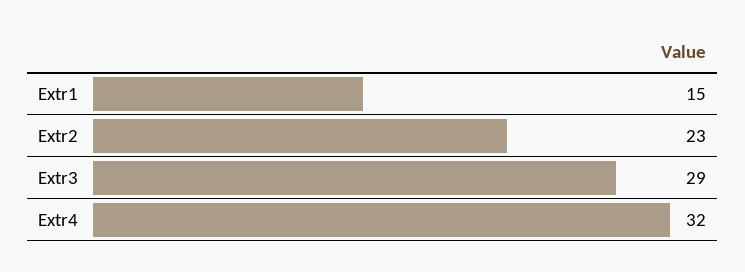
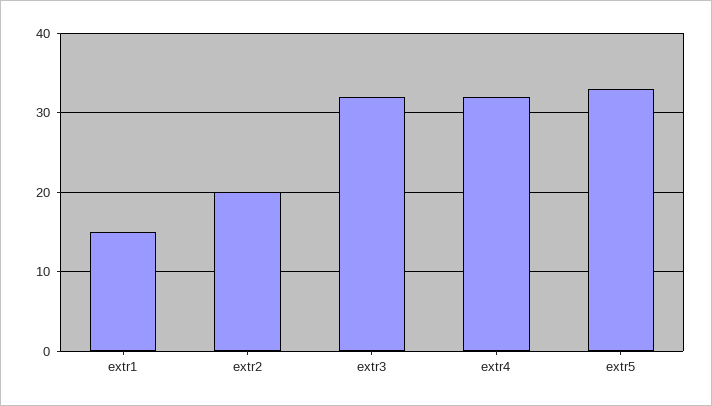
  {
    "Extr1": 15,
-   "Extr2": 23,
+   "Extr2": 20,
-   "Extr3": 29,
+   "Extr3": 32,
-   "Extr4": 32
+   "Extr4": 32,
+   "extr5": 33
  }

